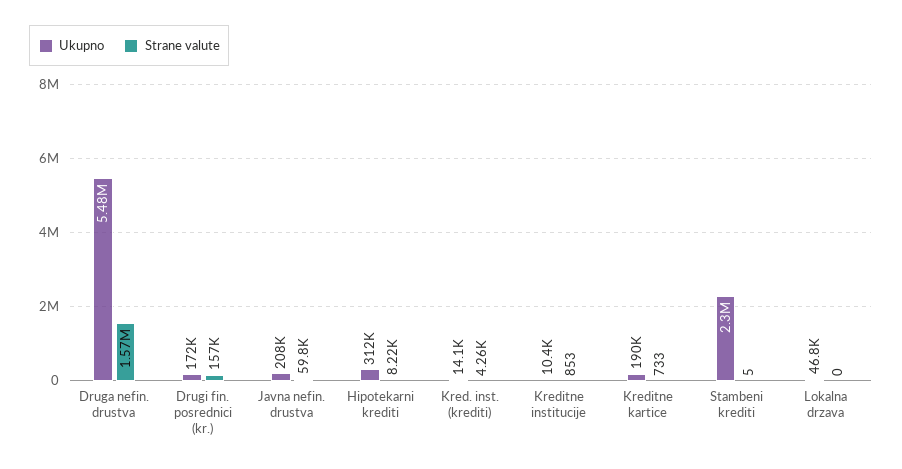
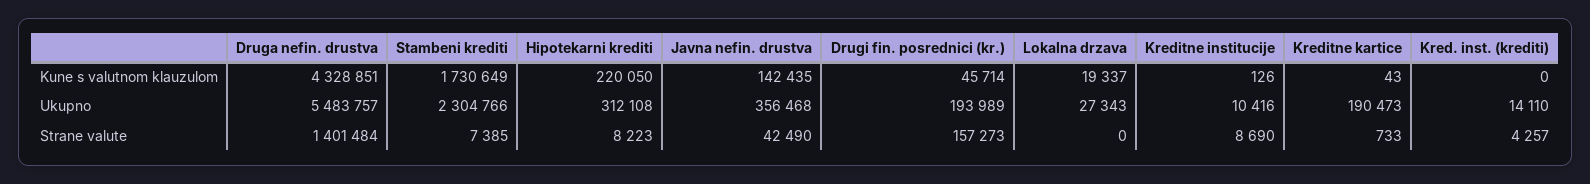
  {
    "Ukupno": {
      "Druga nefin. drustva": 5483757,
-     "Drugi fin. posrednici (kr.)": 172000,
+     "Drugi fin. posrednici (kr.)": 193989,
-     "Javna nefin. drustva": 208000,
+     "Javna nefin. drustva": 356468,
      "Hipotekarni krediti": 312108,
      "Kred. inst. (krediti)": 14110,
      "Kreditne institucije": 10416,
      "Kreditne kartice": 190473,
      "Stambeni krediti": 2304766,
-     "Lokalna drzava": 46800
+     "Lokalna drzava": 27343
    },
    "Strane valute": {
-     "Druga nefin. drustva": 1570000,
+     "Druga nefin. drustva": 1401484,
      "Drugi fin. posrednici (kr.)": 157273,
-     "Javna nefin. drustva": 59800,
+     "Javna nefin. drustva": 42490,
      "Hipotekarni krediti": 8223,
      "Kred. inst. (krediti)": 4257,
-     "Kreditne institucije": 853,
+     "Kreditne institucije": 8690,
      "Kreditne kartice": 733,
-     "Stambeni krediti": 5,
+     "Stambeni krediti": 7385,
      "Lokalna drzava": 0
-   }
+   },
+   "Kune s valutnom klauzulom": {
+     "Druga nefin. drustva": 4328851,
+     "Stambeni krediti": 1730649,
+     "Hipotekarni krediti": 220050,
+     "Javna nefin. drustva": 142435,
+     "Drugi fin. posrednici (kr.)": 45714,
+     "Lokalna drzava": 19337,
+     "Kreditne institucije": 126,
+     "Kreditne kartice": 43,
+     "Kred. inst. (krediti)": 0
+   }
  }

